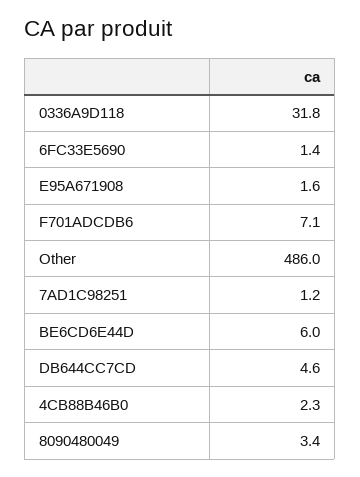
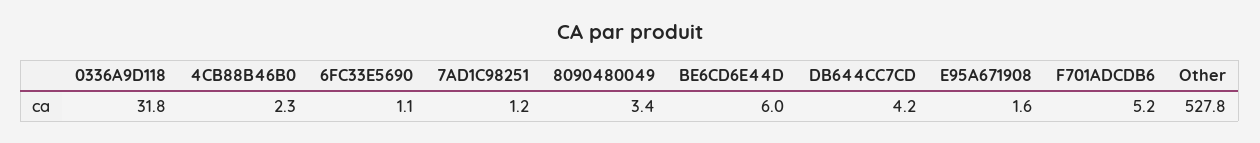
  {
    "0336A9D118": 31.8,
-   "6FC33E5690": 1.4,
+   "6FC33E5690": 1.1,
    "E95A671908": 1.6,
-   "F701ADCDB6": 7.1,
+   "F701ADCDB6": 5.2,
-   "Other": 486,
+   "Other": 527.8,
    "7AD1C98251": 1.2,
    "BE6CD6E44D": 6,
-   "DB644CC7CD": 4.6,
+   "DB644CC7CD": 4.2,
    "4CB88B46B0": 2.3,
    "8090480049": 3.4
  }

